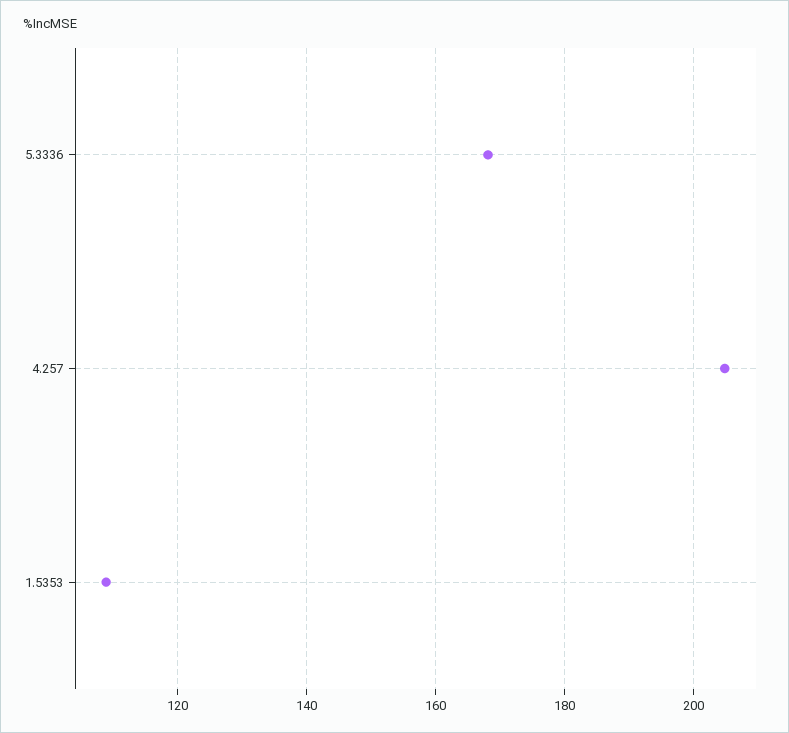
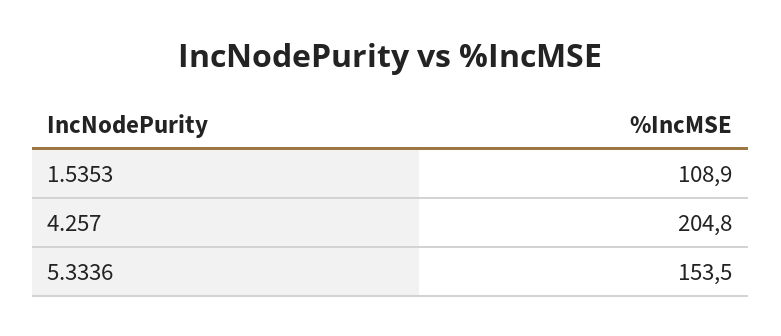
  {
-   "5.3336": 168,
+   "5.3336": 153.5,
    "4.257": 204.8,
    "1.5353": 108.9
  }

